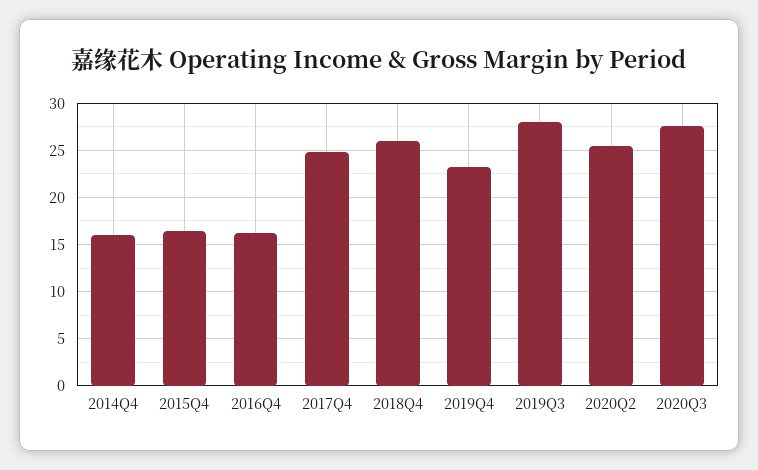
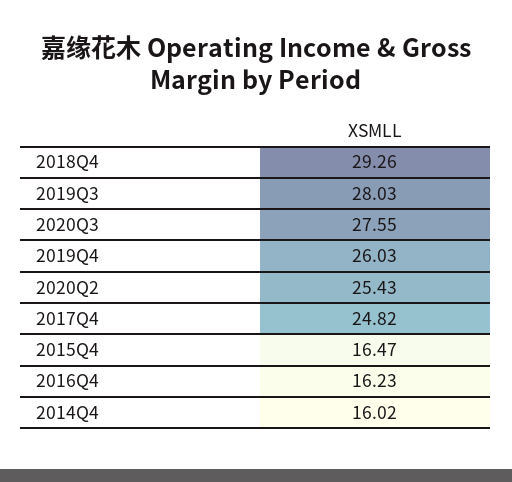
  {
    "2014Q4": 16.02,
    "2015Q4": 16.47,
    "2016Q4": 16.23,
    "2017Q4": 24.82,
-   "2018Q4": 26,
+   "2018Q4": 29.26,
-   "2019Q4": 23,
+   "2019Q4": 26.03,
    "2019Q3": 28.03,
    "2020Q2": 25.43,
    "2020Q3": 27.55
  }

